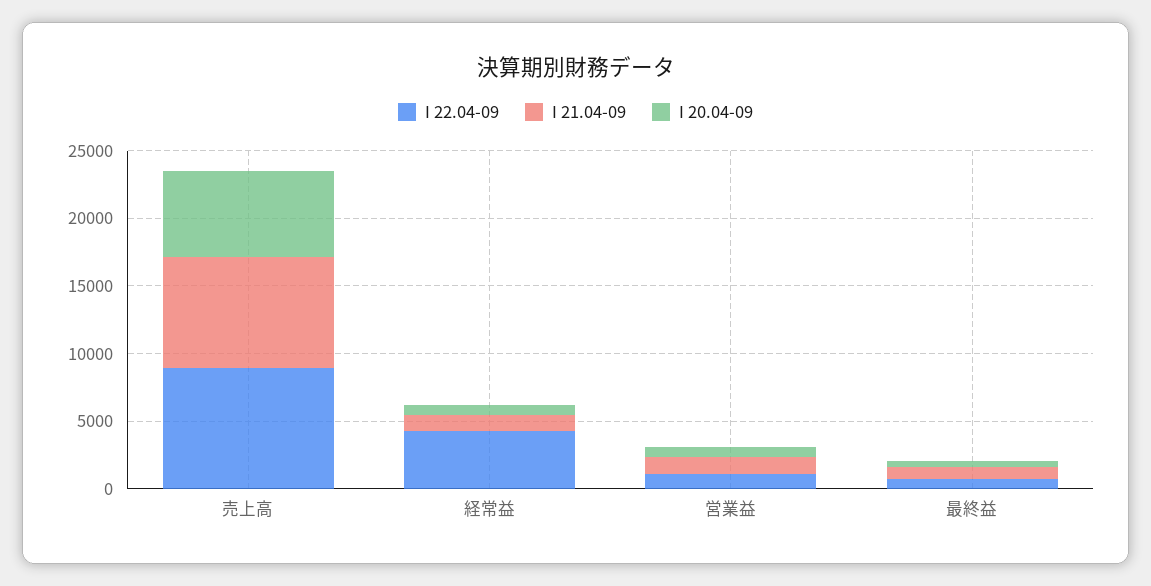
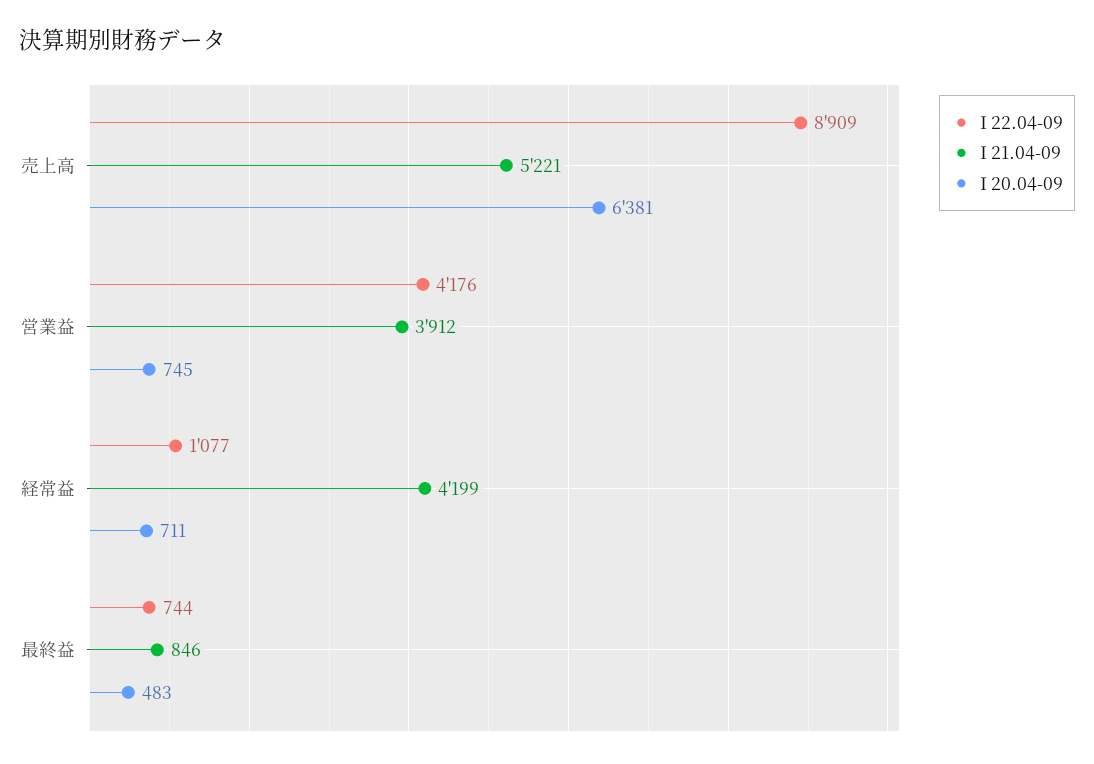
  {
    "I 22.04-09": {
      "売上高": 8909,
-     "経常益": 4000,
+     "経常益": 1077,
-     "営業益": 1000,
+     "営業益": 4176,
      "最終益": 744
    },
    "I 21.04-09": {
-     "売上高": 8000,
+     "売上高": 5221,
-     "経常益": 1000,
+     "経常益": 4199,
-     "営業益": 1000,
+     "営業益": 3912,
      "最終益": 846
    },
    "I 20.04-09": {
      "売上高": 6381,
      "経常益": 711,
      "営業益": 745,
      "最終益": 483
    }
  }

